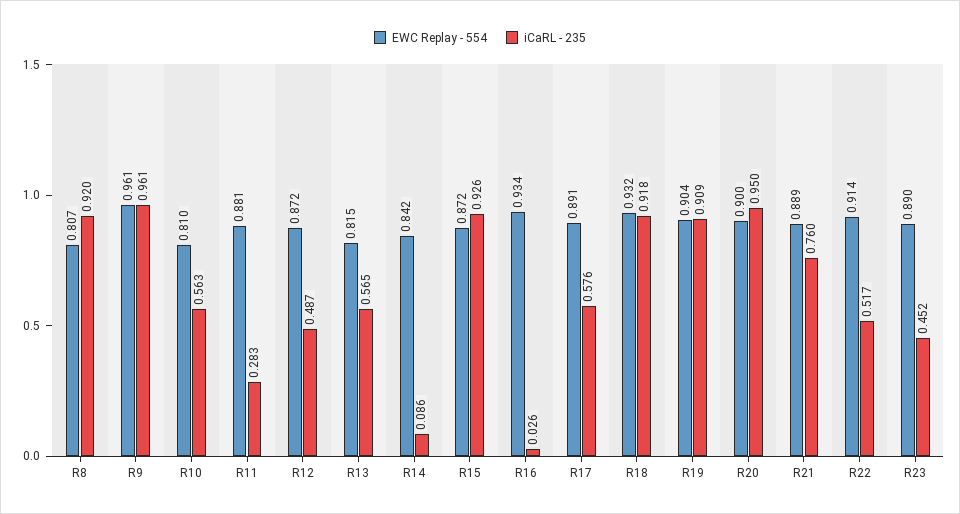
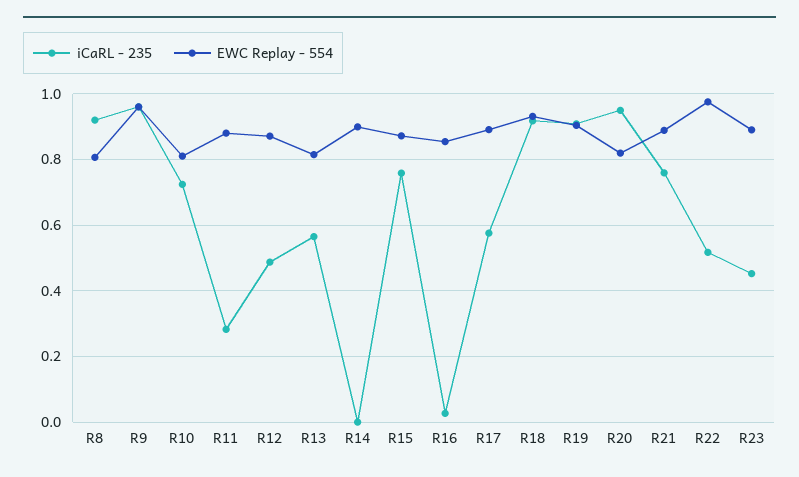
  {
    "EWC Replay - 554": {
      "R8": 0.807,
      "R9": 0.961,
      "R10": 0.81,
      "R11": 0.881,
      "R12": 0.872,
      "R13": 0.815,
-     "R14": 0.842,
+     "R14": 0.9,
      "R15": 0.872,
-     "R16": 0.934,
+     "R16": 0.86,
      "R17": 0.891,
      "R18": 0.932,
      "R19": 0.904,
-     "R20": 0.9,
+     "R20": 0.82,
      "R21": 0.889,
-     "R22": 0.914,
+     "R22": 0.98,
      "R23": 0.89
    },
    "iCaRL - 235": {
      "R8": 0.92,
      "R9": 0.961,
-     "R10": 0.563,
+     "R10": 0.72,
      "R11": 0.283,
      "R12": 0.487,
      "R13": 0.565,
-     "R14": 0.086,
+     "R14": 0,
-     "R15": 0.926,
+     "R15": 0.76,
      "R16": 0.026,
      "R17": 0.576,
      "R18": 0.918,
      "R19": 0.909,
      "R20": 0.95,
      "R21": 0.76,
      "R22": 0.517,
      "R23": 0.452
    }
  }

